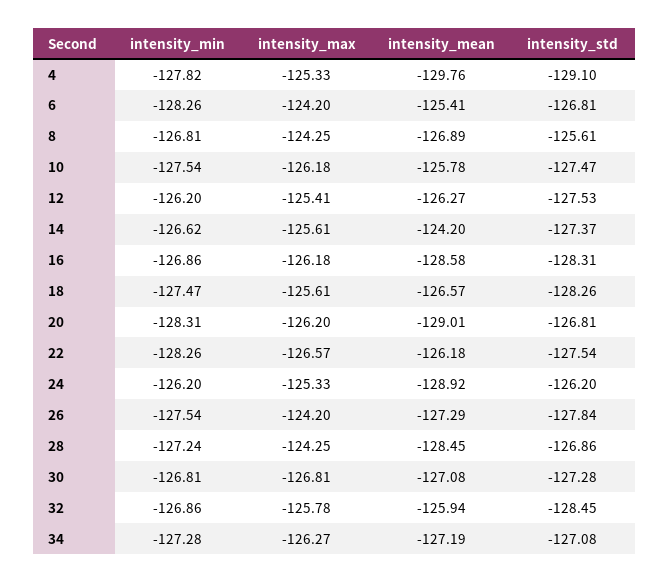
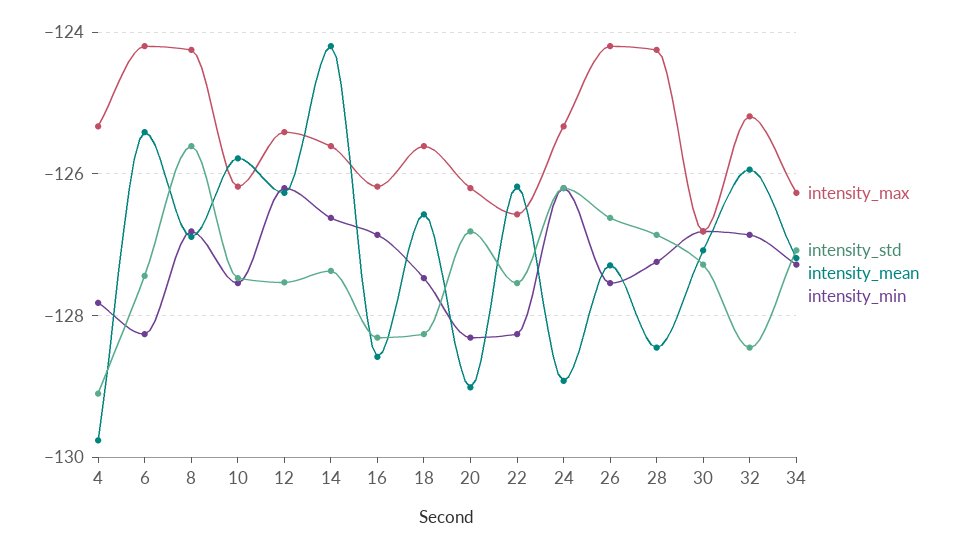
  {
    "intensity_min": {
      "4": -127.82,
      "6": -128.26,
      "8": -126.81,
      "10": -127.54,
      "12": -126.2,
      "14": -126.62,
      "16": -126.86,
      "18": -127.47,
      "20": -128.31,
      "22": -128.26,
      "24": -126.2,
      "26": -127.54,
      "28": -127.24,
      "30": -126.81,
      "32": -126.86,
      "34": -127.28
    },
    "intensity_max": {
      "4": -125.33,
      "6": -124.2,
      "8": -124.25,
      "10": -126.18,
      "12": -125.41,
      "14": -125.61,
      "16": -126.18,
      "18": -125.61,
      "20": -126.2,
      "22": -126.57,
      "24": -125.33,
      "26": -124.2,
      "28": -124.25,
      "30": -126.81,
-     "32": -125.78,
+     "32": -125.2,
      "34": -126.27
    },
    "intensity_mean": {
      "4": -129.76,
      "6": -125.41,
      "8": -126.89,
      "10": -125.78,
      "12": -126.27,
      "14": -124.2,
      "16": -128.58,
      "18": -126.57,
      "20": -129.01,
      "22": -126.18,
      "24": -128.92,
      "26": -127.29,
      "28": -128.45,
      "30": -127.08,
      "32": -125.94,
      "34": -127.19
    },
    "intensity_std": {
      "4": -129.1,
-     "6": -126.81,
+     "6": -127.4,
      "8": -125.61,
      "10": -127.47,
      "12": -127.53,
      "14": -127.37,
      "16": -128.31,
      "18": -128.26,
      "20": -126.81,
      "22": -127.54,
      "24": -126.2,
-     "26": -127.84,
+     "26": -126.6,
      "28": -126.86,
      "30": -127.28,
      "32": -128.45,
      "34": -127.08
    }
  }

